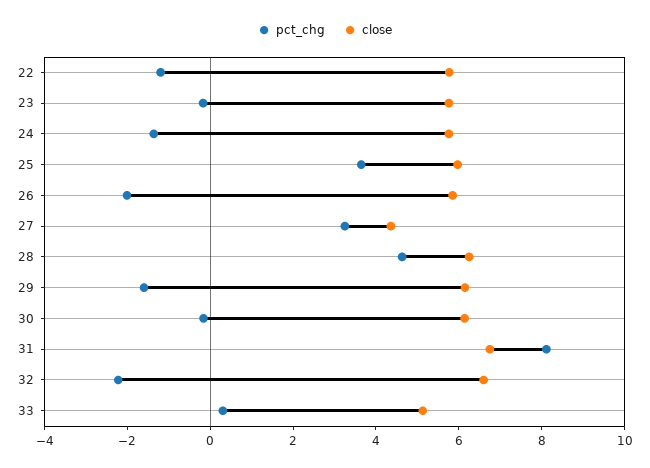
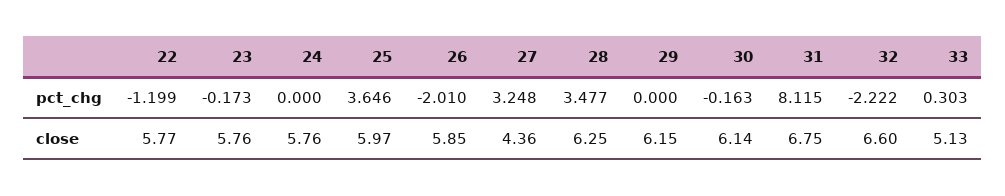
  {
    "pct_chg": {
      "22": -1.199,
      "23": -0.173,
-     "24": -1.5,
+     "24": 0,
      "25": 3.646,
      "26": -2.01,
      "27": 3.248,
-     "28": 4.5,
+     "28": 3.477,
-     "29": -1.5,
+     "29": 0,
      "30": -0.163,
      "31": 8.115,
      "32": -2.222,
      "33": 0.303
    },
    "close": {
      "22": 5.77,
      "23": 5.76,
      "24": 5.76,
      "25": 5.97,
      "26": 5.85,
      "27": 4.36,
      "28": 6.25,
      "29": 6.15,
      "30": 6.14,
      "31": 6.75,
      "32": 6.6,
      "33": 5.13
    }
  }

